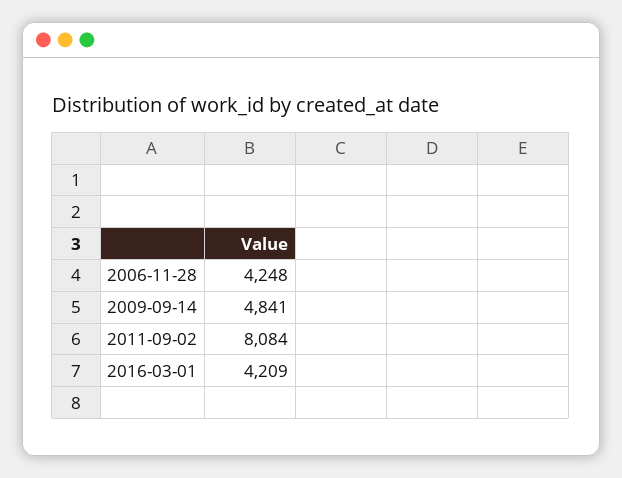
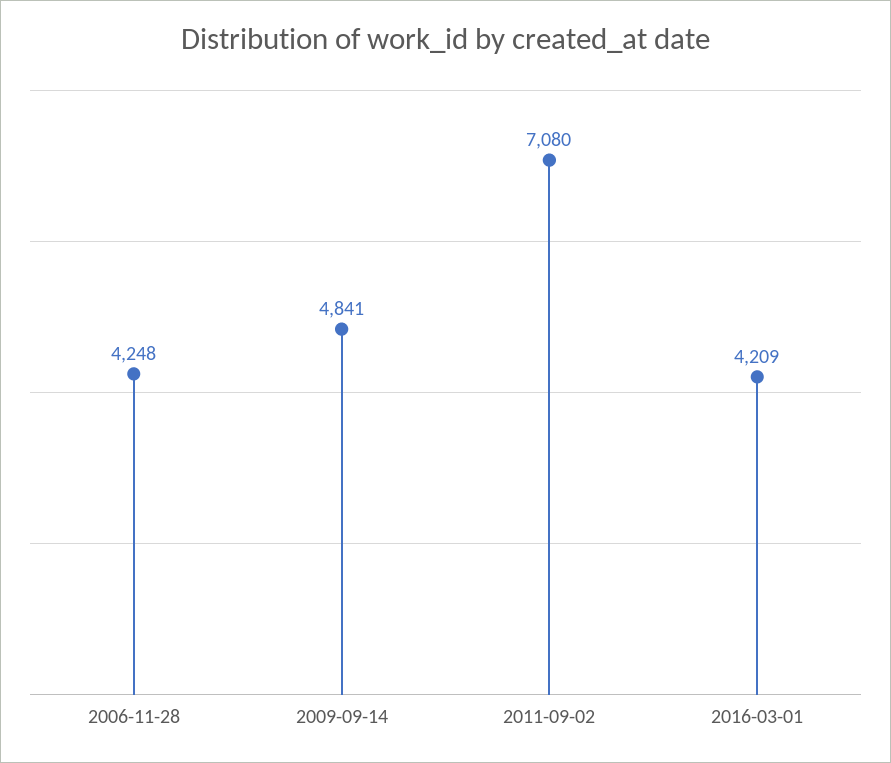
  {
    "2006-11-28": 4248,
    "2009-09-14": 4841,
-   "2011-09-02": 8084,
+   "2011-09-02": 7080,
    "2016-03-01": 4209
  }

